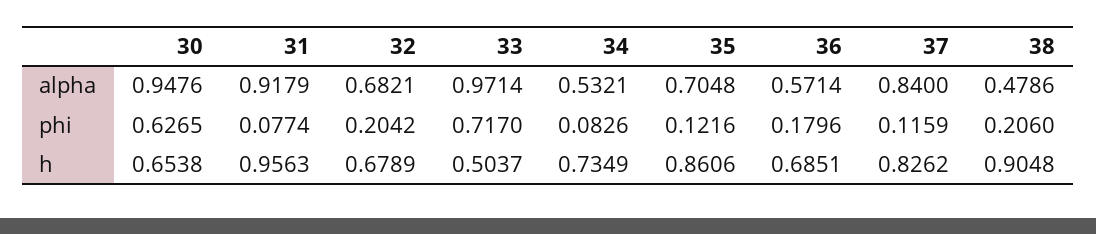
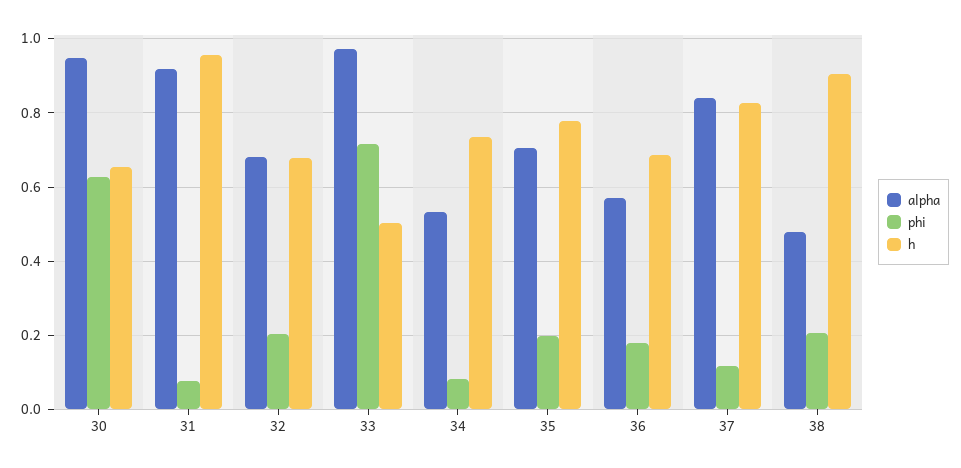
  {
    "alpha": {
      "30": 0.9476,
      "31": 0.9179,
      "32": 0.6821,
      "33": 0.9714,
      "34": 0.5321,
      "35": 0.7048,
      "36": 0.5714,
      "37": 0.84,
      "38": 0.4786
    },
    "phi": {
      "30": 0.6265,
      "31": 0.0774,
      "32": 0.2042,
      "33": 0.717,
      "34": 0.0826,
-     "35": 0.1216,
+     "35": 0.2,
      "36": 0.1796,
      "37": 0.1159,
      "38": 0.206
    },
    "h": {
      "30": 0.6538,
      "31": 0.9563,
      "32": 0.6789,
      "33": 0.5037,
      "34": 0.7349,
-     "35": 0.8606,
+     "35": 0.78,
      "36": 0.6851,
      "37": 0.8262,
      "38": 0.9048
    }
  }

